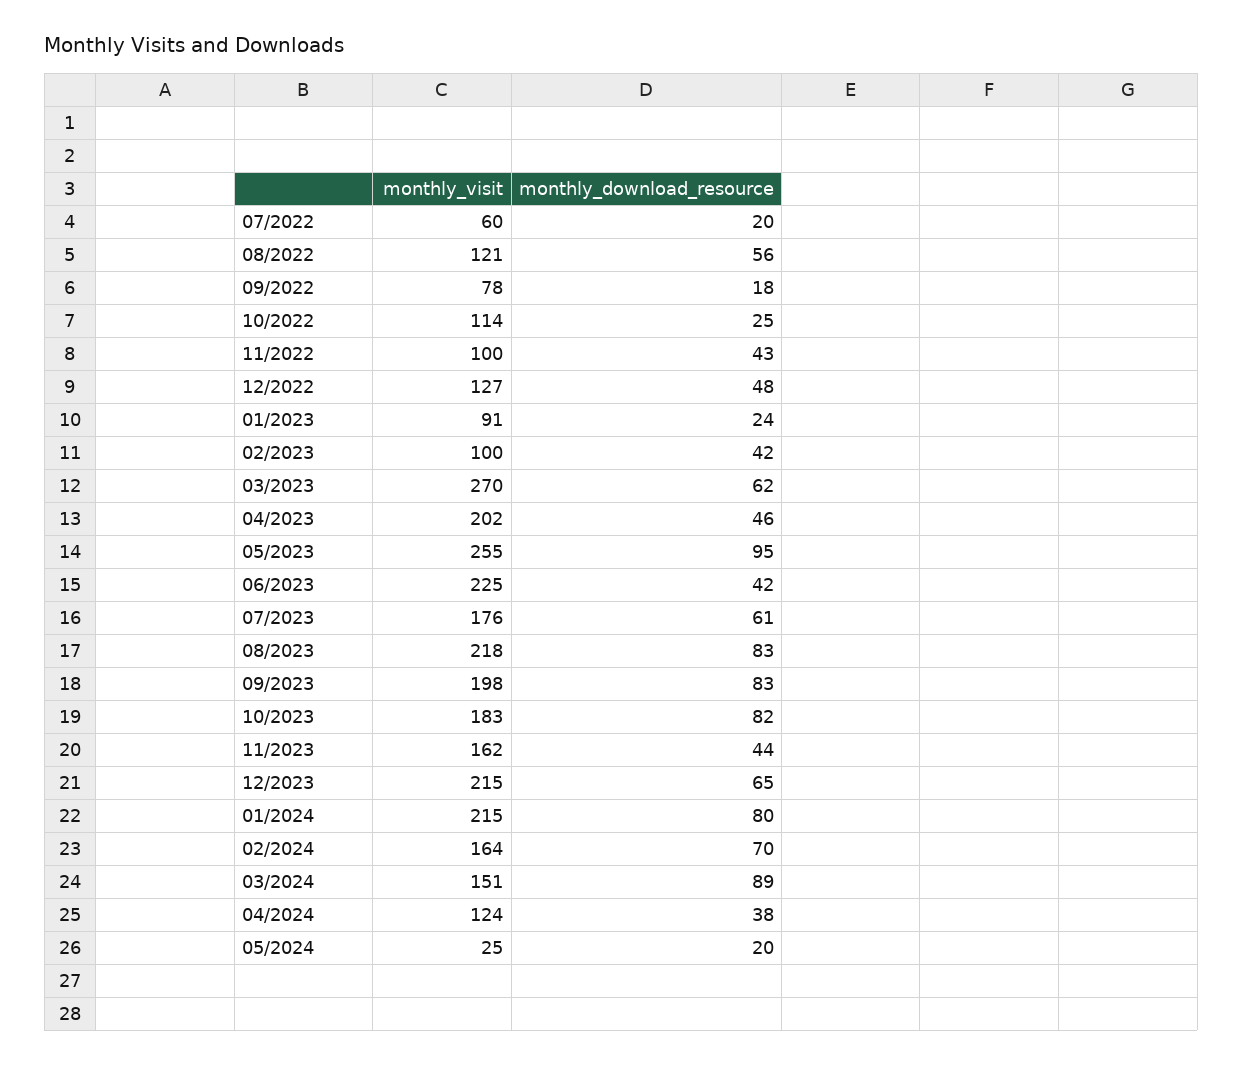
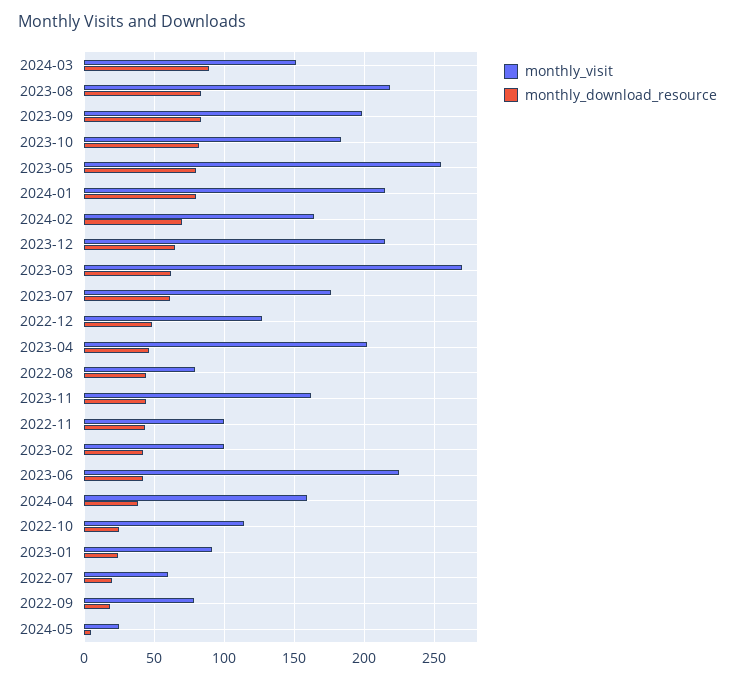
  {
    "monthly_visit": {
      "07/2022": 60,
-     "08/2022": 121,
+     "08/2022": 80,
      "09/2022": 78,
      "10/2022": 114,
      "11/2022": 100,
      "12/2022": 127,
      "01/2023": 91,
      "02/2023": 100,
      "03/2023": 270,
      "04/2023": 202,
      "05/2023": 255,
      "06/2023": 225,
      "07/2023": 176,
      "08/2023": 218,
      "09/2023": 198,
      "10/2023": 183,
      "11/2023": 162,
      "12/2023": 215,
      "01/2024": 215,
      "02/2024": 164,
      "03/2024": 151,
-     "04/2024": 124,
+     "04/2024": 160,
      "05/2024": 25
    },
    "monthly_download_resource": {
      "07/2022": 20,
-     "08/2022": 56,
+     "08/2022": 45,
      "09/2022": 18,
      "10/2022": 25,
      "11/2022": 43,
      "12/2022": 48,
      "01/2023": 24,
      "02/2023": 42,
      "03/2023": 62,
      "04/2023": 46,
-     "05/2023": 95,
+     "05/2023": 80,
      "06/2023": 42,
      "07/2023": 61,
      "08/2023": 83,
      "09/2023": 83,
      "10/2023": 82,
      "11/2023": 44,
      "12/2023": 65,
      "01/2024": 80,
      "02/2024": 70,
      "03/2024": 89,
      "04/2024": 38,
-     "05/2024": 20
+     "05/2024": 5
    }
  }

